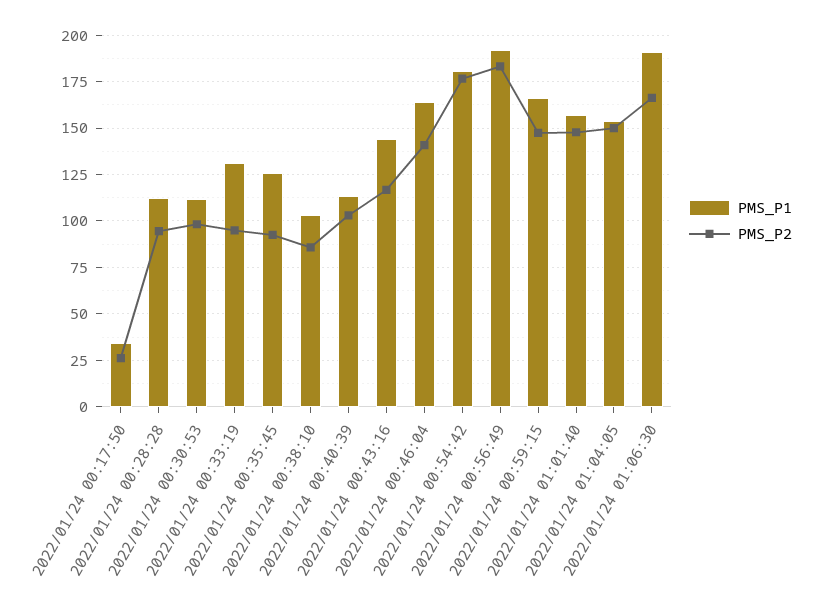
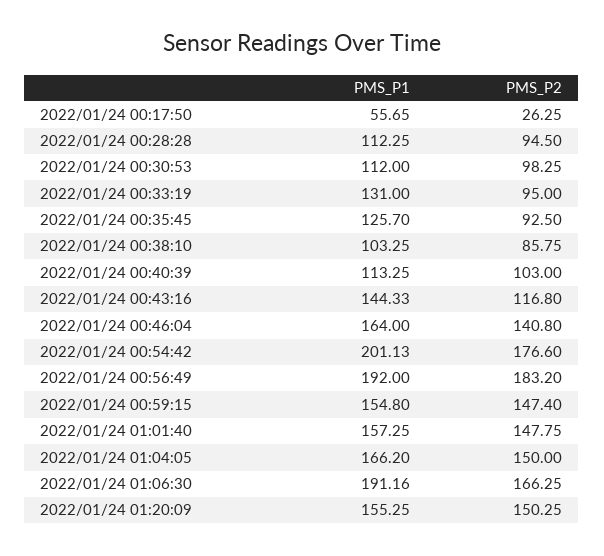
  {
    "PMS_P1": {
-     "2022/01/24 00:17:50": 35,
+     "2022/01/24 00:17:50": 55.65,
      "2022/01/24 00:28:28": 112.25,
      "2022/01/24 00:30:53": 112,
      "2022/01/24 00:33:19": 131,
      "2022/01/24 00:35:45": 125.7,
      "2022/01/24 00:38:10": 103.25,
      "2022/01/24 00:40:39": 113.25,
      "2022/01/24 00:43:16": 144.33,
      "2022/01/24 00:46:04": 164,
-     "2022/01/24 00:54:42": 180,
+     "2022/01/24 00:54:42": 201.13,
      "2022/01/24 00:56:49": 192,
-     "2022/01/24 00:59:15": 165,
+     "2022/01/24 00:59:15": 154.8,
      "2022/01/24 01:01:40": 157.25,
-     "2022/01/24 01:04:05": 155,
+     "2022/01/24 01:04:05": 166.2,
-     "2022/01/24 01:06:30": 191.16
+     "2022/01/24 01:06:30": 191.16,
+     "2022/01/24 01:20:09": 155.25
    },
    "PMS_P2": {
      "2022/01/24 00:17:50": 26.25,
      "2022/01/24 00:28:28": 94.5,
      "2022/01/24 00:30:53": 98.25,
      "2022/01/24 00:33:19": 95,
      "2022/01/24 00:35:45": 92.5,
      "2022/01/24 00:38:10": 85.75,
      "2022/01/24 00:40:39": 103,
      "2022/01/24 00:43:16": 116.8,
      "2022/01/24 00:46:04": 140.8,
      "2022/01/24 00:54:42": 176.6,
      "2022/01/24 00:56:49": 183.2,
      "2022/01/24 00:59:15": 147.4,
      "2022/01/24 01:01:40": 147.75,
      "2022/01/24 01:04:05": 150,
-     "2022/01/24 01:06:30": 166.25
+     "2022/01/24 01:06:30": 166.25,
+     "2022/01/24 01:20:09": 150.25
    }
  }

